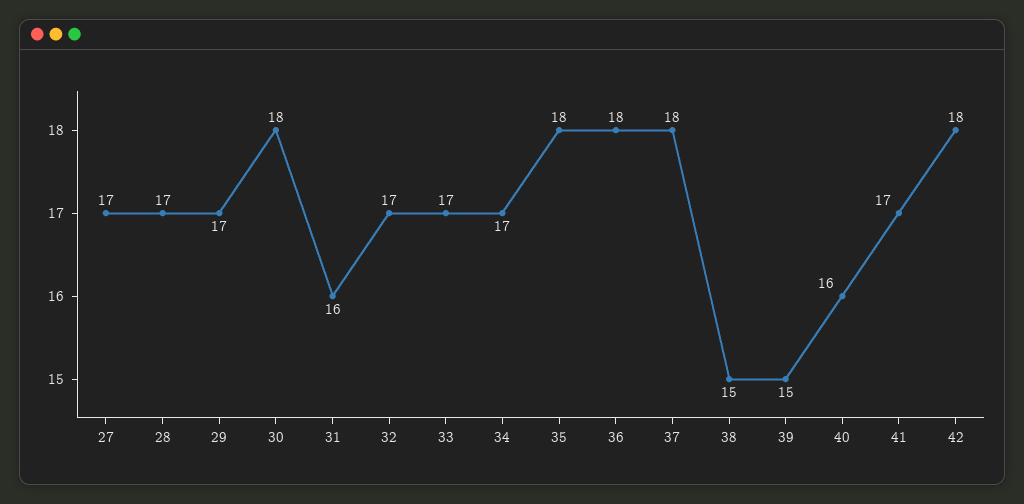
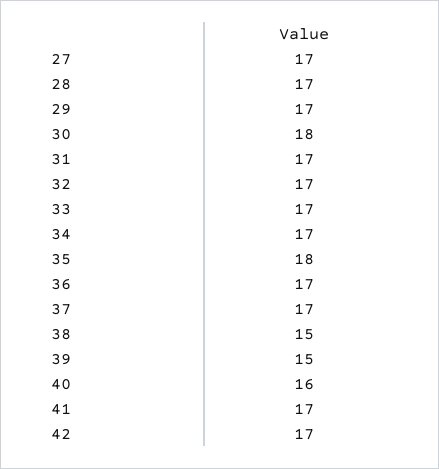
  {
    "27": 17,
    "28": 17,
    "29": 17,
    "30": 18,
-   "31": 16,
+   "31": 17,
    "32": 17,
    "33": 17,
    "34": 17,
    "35": 18,
-   "36": 18,
+   "36": 17,
-   "37": 18,
+   "37": 17,
    "38": 15,
    "39": 15,
    "40": 16,
    "41": 17,
-   "42": 18
+   "42": 17
  }

